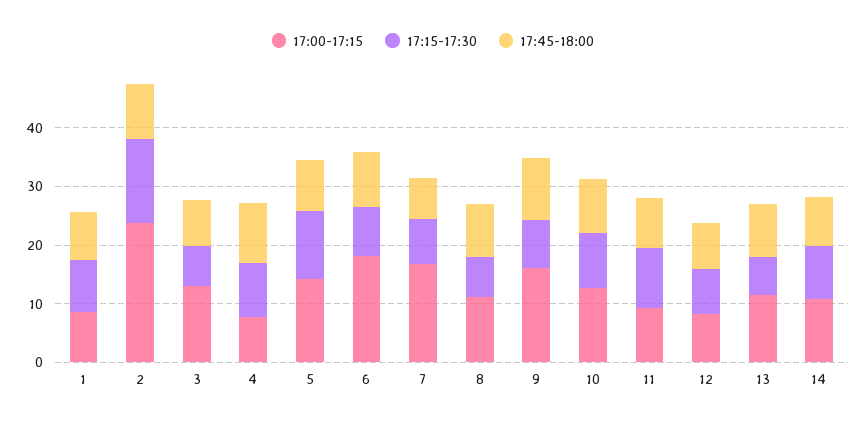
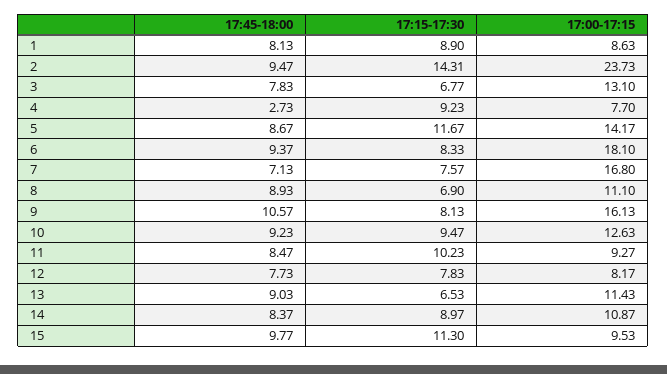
  {
    "17:00-17:15": {
      "1": 8.63,
      "2": 23.73,
      "3": 13.1,
      "4": 7.7,
      "5": 14.17,
      "6": 18.1,
      "7": 16.8,
      "8": 11.1,
      "9": 16.13,
      "10": 12.63,
      "11": 9.27,
      "12": 8.17,
      "13": 11.43,
-     "14": 10.87
+     "14": 10.87,
+     "15": 9.53
    },
    "17:15-17:30": {
      "1": 8.9,
      "2": 14.31,
      "3": 6.77,
      "4": 9.23,
      "5": 11.67,
      "6": 8.33,
      "7": 7.57,
      "8": 6.9,
      "9": 8.13,
      "10": 9.47,
      "11": 10.23,
      "12": 7.83,
      "13": 6.53,
-     "14": 8.97
+     "14": 8.97,
+     "15": 11.3
    },
    "17:45-18:00": {
      "1": 8.13,
      "2": 9.47,
      "3": 7.83,
-     "4": 10,
+     "4": 2.73,
      "5": 8.67,
      "6": 9.37,
      "7": 7.13,
      "8": 8.93,
      "9": 10.57,
      "10": 9.23,
      "11": 8.47,
      "12": 7.73,
      "13": 9.03,
-     "14": 8.37
+     "14": 8.37,
+     "15": 9.77
    }
  }

